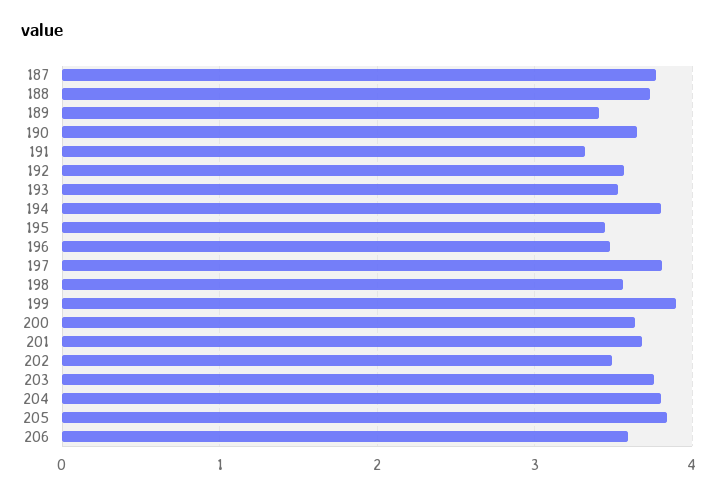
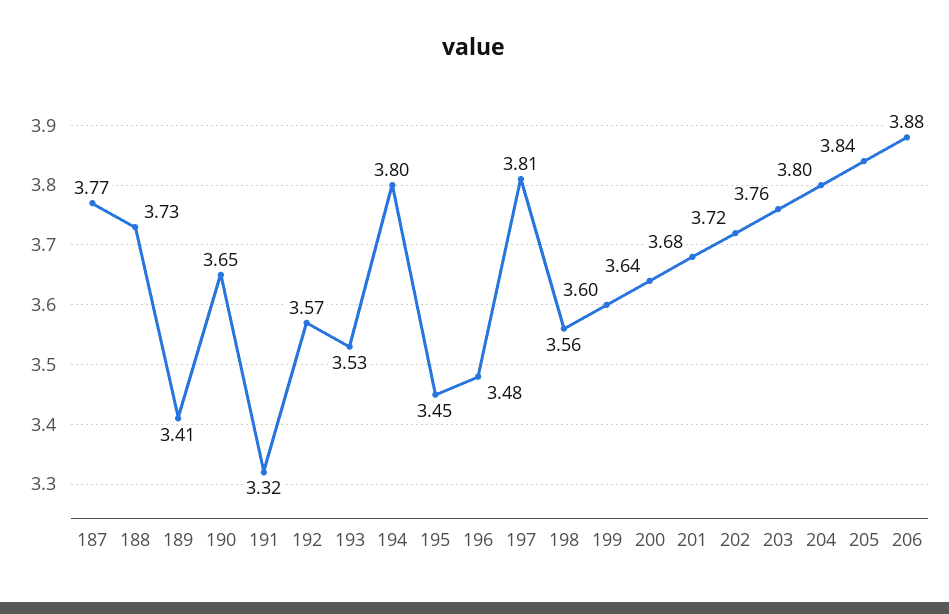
  {
    "187": 3.77,
    "188": 3.73,
    "189": 3.41,
    "190": 3.65,
    "191": 3.32,
    "192": 3.57,
    "193": 3.53,
    "194": 3.8,
    "195": 3.45,
    "196": 3.48,
    "197": 3.81,
    "198": 3.56,
-   "199": 3.9,
+   "199": 3.6,
    "200": 3.64,
    "201": 3.68,
-   "202": 3.5,
+   "202": 3.72,
    "203": 3.76,
    "204": 3.8,
    "205": 3.84,
-   "206": 3.6
+   "206": 3.88
  }

